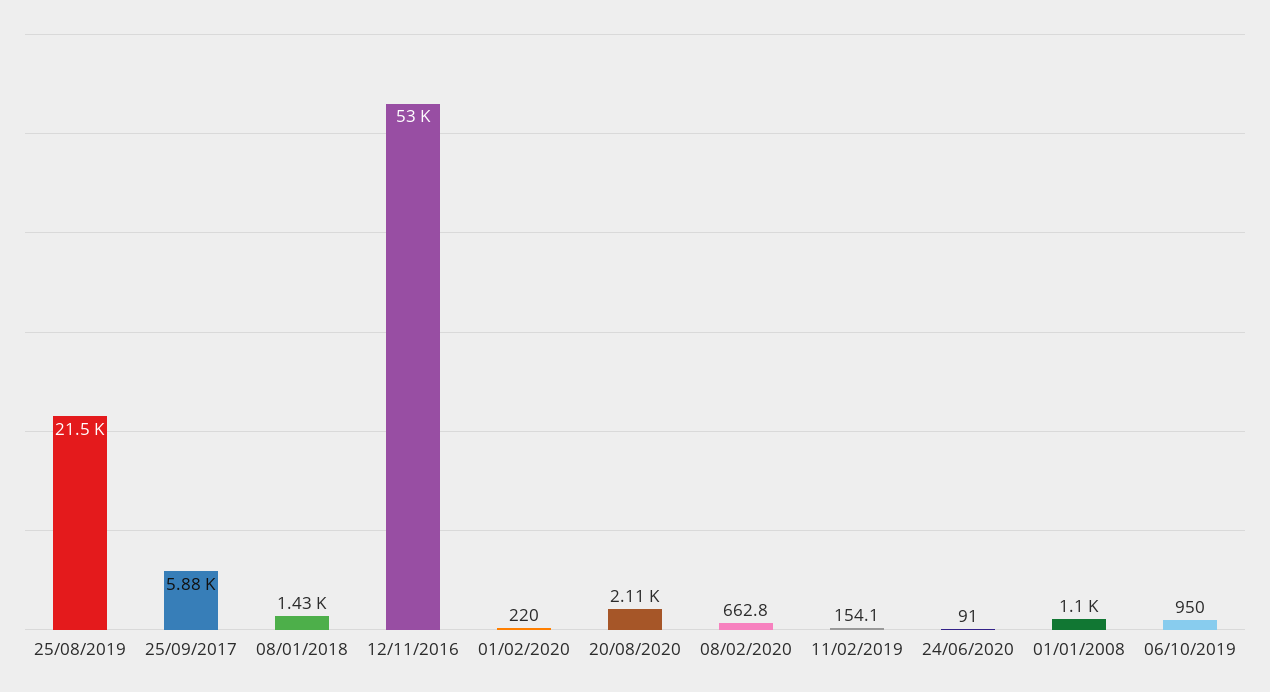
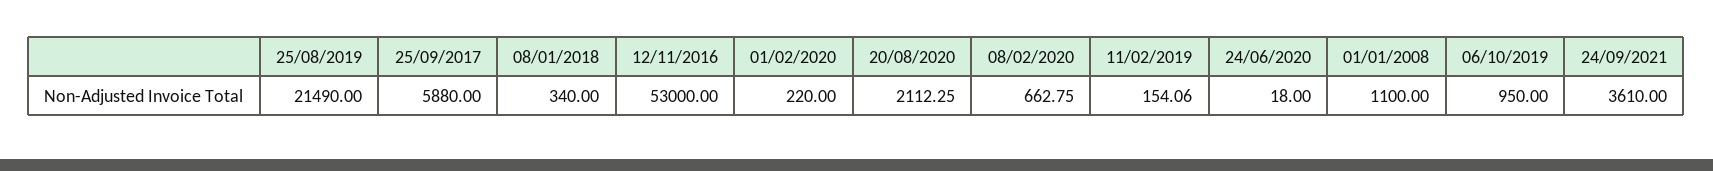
  {
    "25/08/2019": 21490,
    "25/09/2017": 5880,
-   "08/01/2018": 1430,
+   "08/01/2018": 340,
    "12/11/2016": 53000,
    "01/02/2020": 220,
    "20/08/2020": 2112.25,
    "08/02/2020": 662.75,
    "11/02/2019": 154.06,
-   "24/06/2020": 91,
+   "24/06/2020": 18,
    "01/01/2008": 1100,
-   "06/10/2019": 950
+   "06/10/2019": 950,
+   "24/09/2021": 3610
  }

